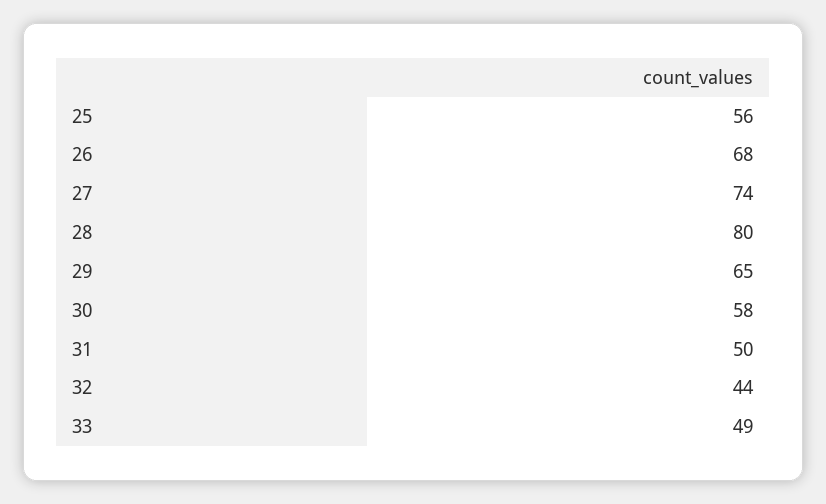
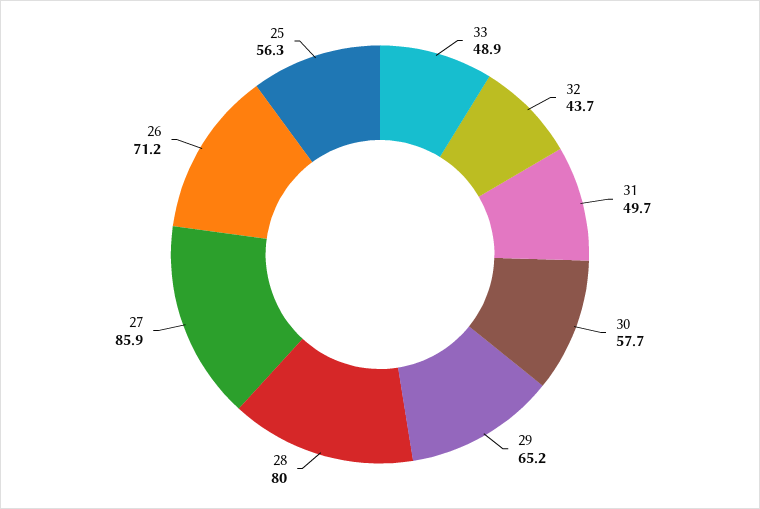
  {
    "25": 56.3,
-   "26": 68,
+   "26": 71.2,
-   "27": 74,
+   "27": 85.9,
    "28": 80,
    "29": 65.2,
    "30": 57.7,
    "31": 49.7,
    "32": 43.7,
    "33": 48.9
  }

